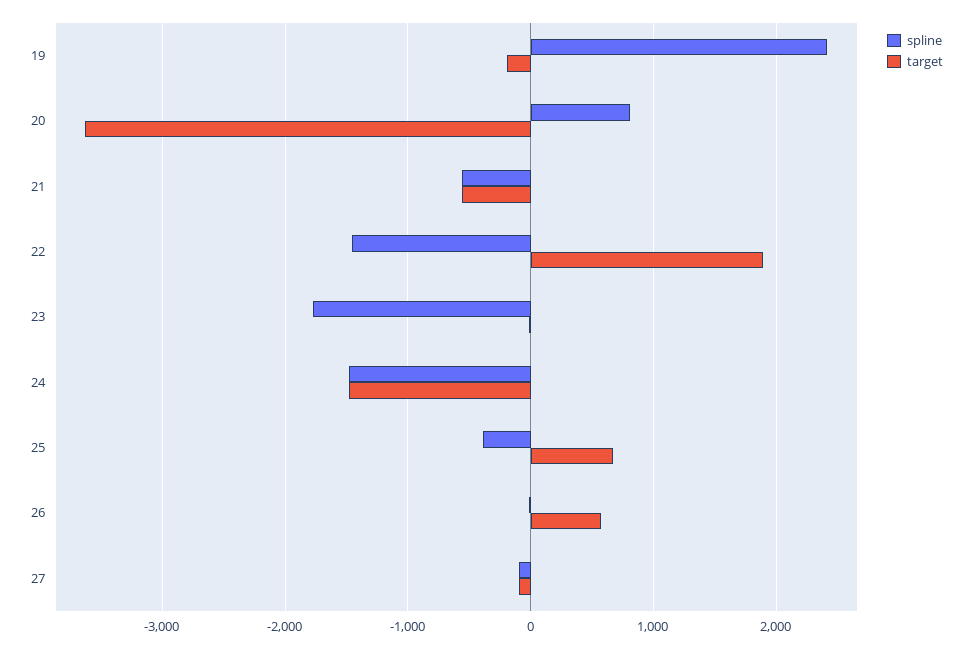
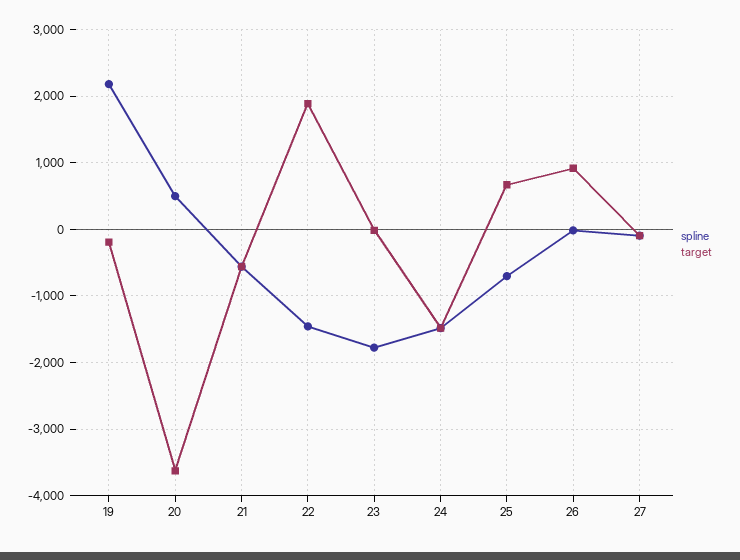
  {
    "spline": {
-     "19": 2400,
+     "19": 2200,
-     "20": 800,
+     "20": 500,
      "21": -600,
      "22": -1500,
      "23": -1800,
      "24": -1500,
-     "25": -400,
+     "25": -700,
      "26": 0,
      "27": -100
    },
    "target": {
      "19": -200,
      "20": -3600,
      "21": -600,
      "22": 1900,
      "23": 0,
      "24": -1500,
      "25": 700,
-     "26": 600,
+     "26": 900,
      "27": -100
    }
  }

